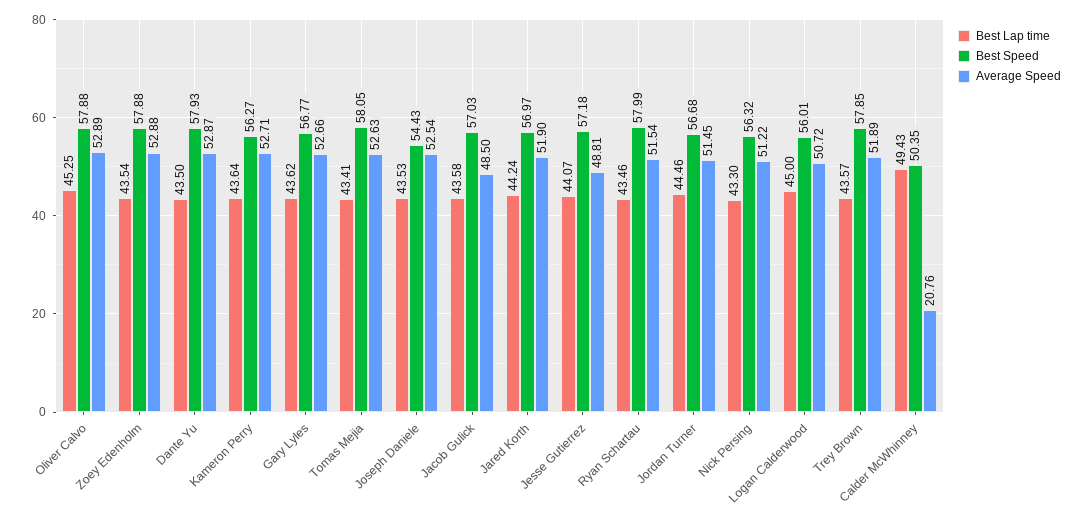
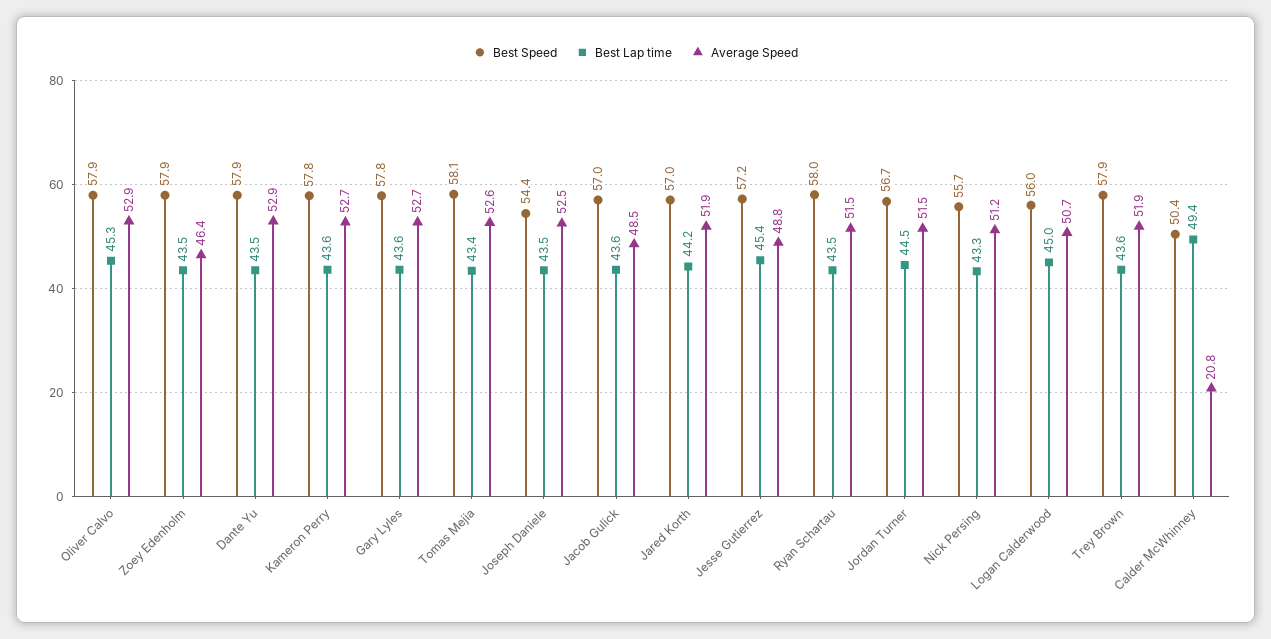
  {
    "Best Lap time": {
      "Oliver Calvo": 45.25,
      "Zoey Edenholm": 43.54,
      "Dante Yu": 43.5,
      "Kameron Perry": 43.64,
      "Gary Lyles": 43.62,
      "Tomas Mejia": 43.41,
      "Joseph Daniele": 43.53,
      "Jacob Gulick": 43.58,
      "Jared Korth": 44.24,
-     "Jesse Gutierrez": 44.07,
+     "Jesse Gutierrez": 45.4,
      "Ryan Schartau": 43.46,
      "Jordan Turner": 44.46,
      "Nick Persing": 43.3,
      "Logan Calderwood": 45,
      "Trey Brown": 43.57,
      "Calder McWhinney": 49.43
    },
    "Best Speed": {
      "Oliver Calvo": 57.88,
      "Zoey Edenholm": 57.88,
      "Dante Yu": 57.93,
-     "Kameron Perry": 56.27,
+     "Kameron Perry": 57.8,
-     "Gary Lyles": 56.77,
+     "Gary Lyles": 57.8,
      "Tomas Mejia": 58.05,
      "Joseph Daniele": 54.43,
      "Jacob Gulick": 57.03,
      "Jared Korth": 56.97,
      "Jesse Gutierrez": 57.18,
      "Ryan Schartau": 57.99,
      "Jordan Turner": 56.68,
-     "Nick Persing": 56.32,
+     "Nick Persing": 55.7,
      "Logan Calderwood": 56.01,
      "Trey Brown": 57.85,
      "Calder McWhinney": 50.35
    },
    "Average Speed": {
      "Oliver Calvo": 52.89,
-     "Zoey Edenholm": 52.88,
+     "Zoey Edenholm": 46.4,
      "Dante Yu": 52.87,
      "Kameron Perry": 52.71,
      "Gary Lyles": 52.66,
      "Tomas Mejia": 52.63,
      "Joseph Daniele": 52.54,
      "Jacob Gulick": 48.5,
      "Jared Korth": 51.9,
      "Jesse Gutierrez": 48.81,
      "Ryan Schartau": 51.54,
      "Jordan Turner": 51.45,
      "Nick Persing": 51.22,
      "Logan Calderwood": 50.72,
      "Trey Brown": 51.89,
      "Calder McWhinney": 20.76
    }
  }

